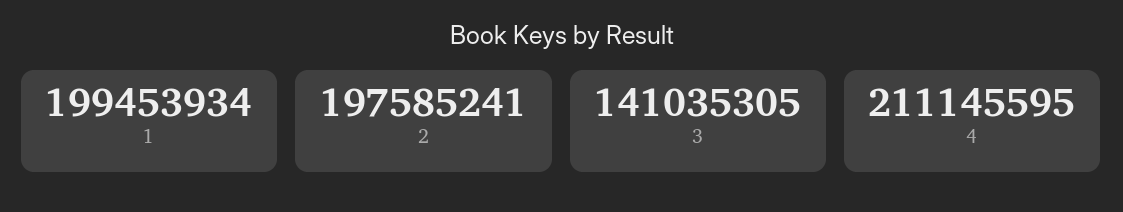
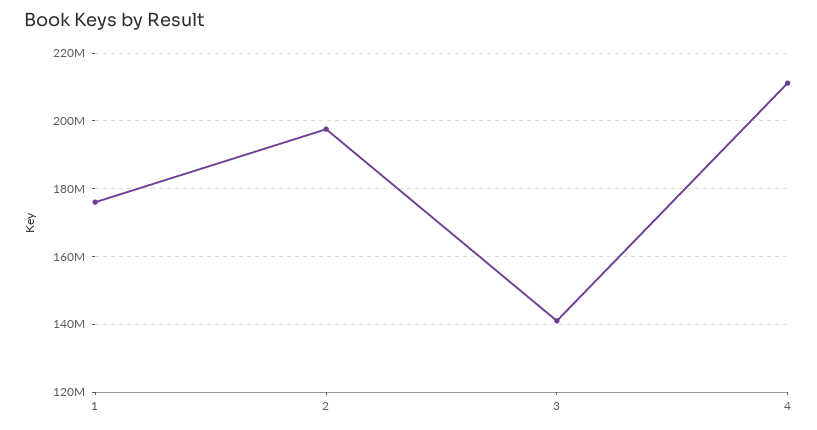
  {
-   "1": 199453934,
+   "1": 176000000,
    "2": 197585241,
    "3": 141035305,
    "4": 211145595
  }

